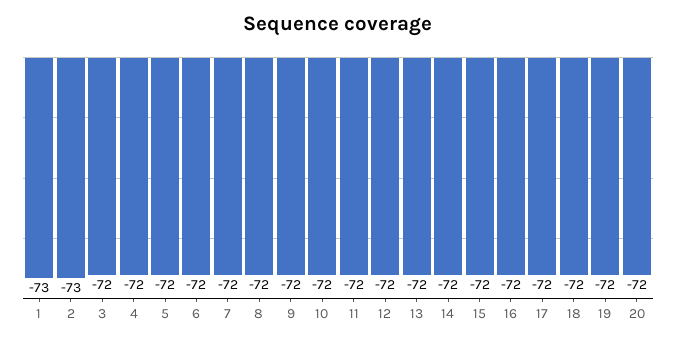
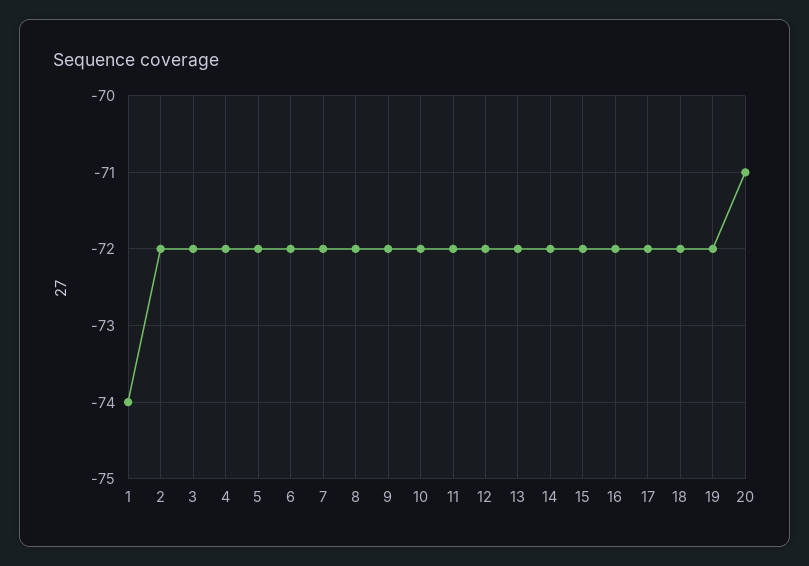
  {
-   "1": -73,
+   "1": -74,
-   "2": -73,
+   "2": -72,
    "3": -72,
    "4": -72,
    "5": -72,
    "6": -72,
    "7": -72,
    "8": -72,
    "9": -72,
    "10": -72,
    "11": -72,
    "12": -72,
    "13": -72,
    "14": -72,
    "15": -72,
    "16": -72,
    "17": -72,
    "18": -72,
    "19": -72,
-   "20": -72
+   "20": -71
  }

